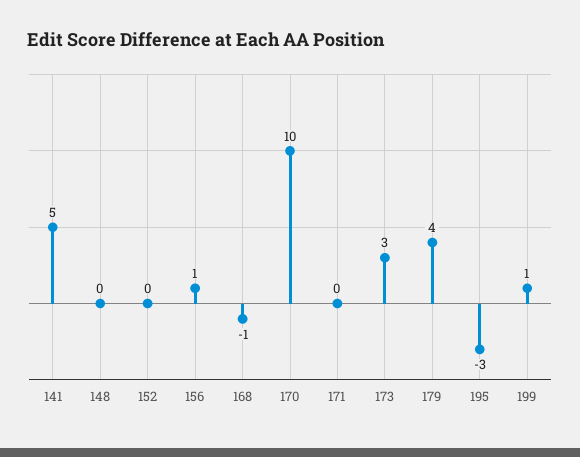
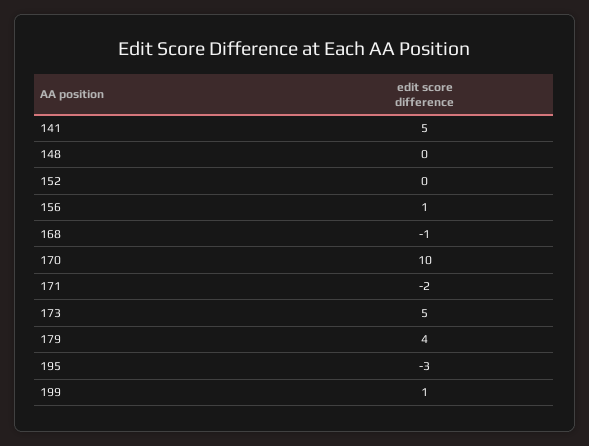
  {
    "141": 5,
    "148": 0,
    "152": 0,
    "156": 1,
    "168": -1,
    "170": 10,
-   "171": 0,
+   "171": -2,
-   "173": 3,
+   "173": 5,
    "179": 4,
    "195": -3,
    "199": 1
  }

